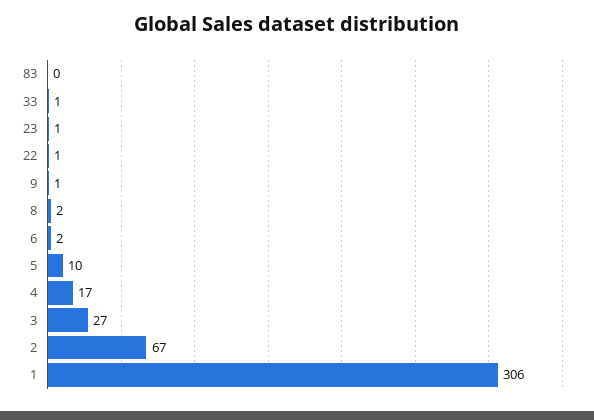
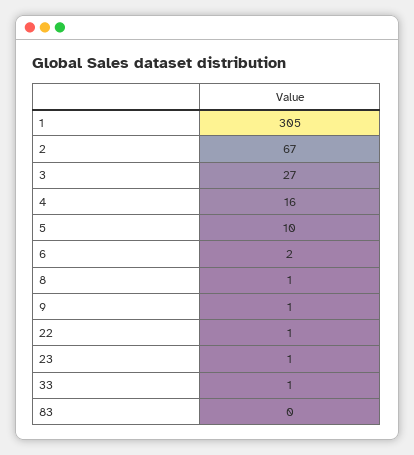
  {
    "83": 0,
    "33": 1,
    "23": 1,
    "22": 1,
    "9": 1,
-   "8": 2,
+   "8": 1,
    "6": 2,
    "5": 10,
-   "4": 17,
+   "4": 16,
    "3": 27,
    "2": 67,
-   "1": 306
+   "1": 305
  }

